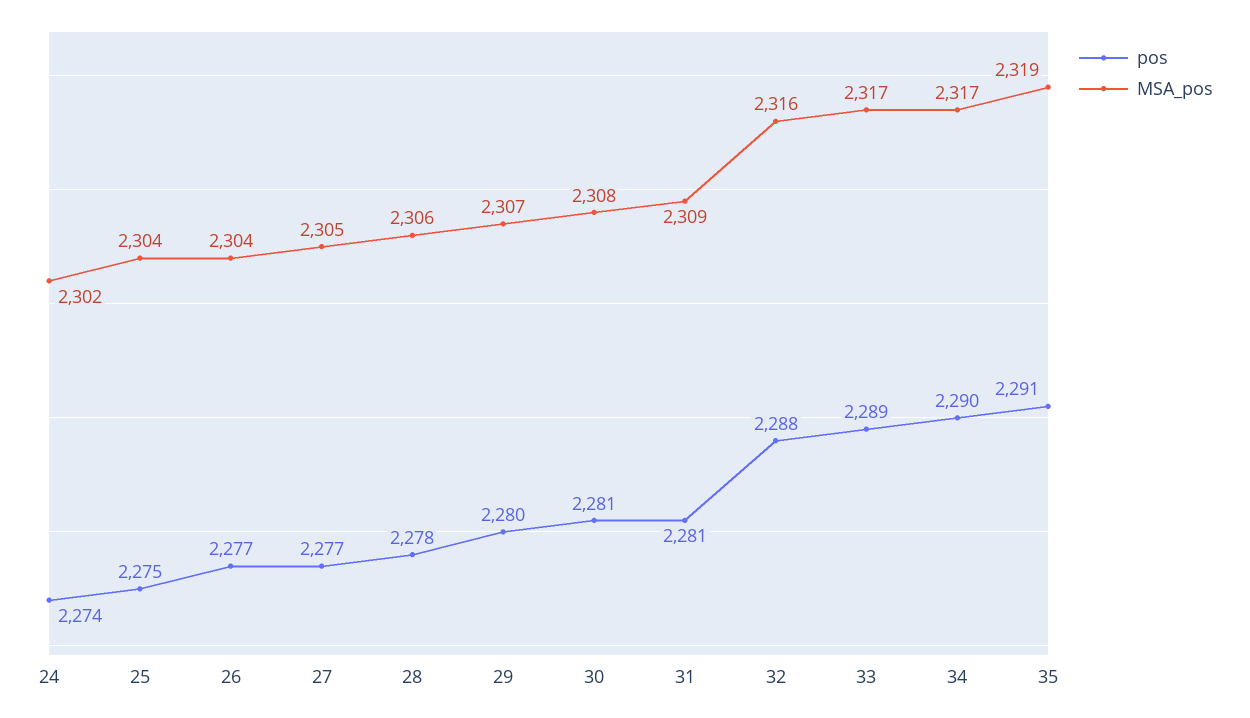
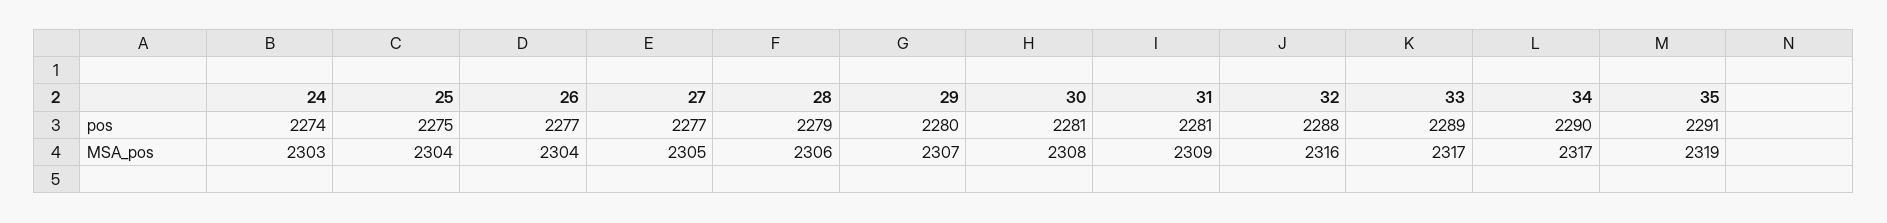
  {
    "pos": {
      "24": 2274,
      "25": 2275,
      "26": 2277,
      "27": 2277,
-     "28": 2278,
+     "28": 2279,
      "29": 2280,
      "30": 2281,
      "31": 2281,
      "32": 2288,
      "33": 2289,
      "34": 2290,
      "35": 2291
    },
    "MSA_pos": {
-     "24": 2302,
+     "24": 2303,
      "25": 2304,
      "26": 2304,
      "27": 2305,
      "28": 2306,
      "29": 2307,
      "30": 2308,
      "31": 2309,
      "32": 2316,
      "33": 2317,
      "34": 2317,
      "35": 2319
    }
  }

